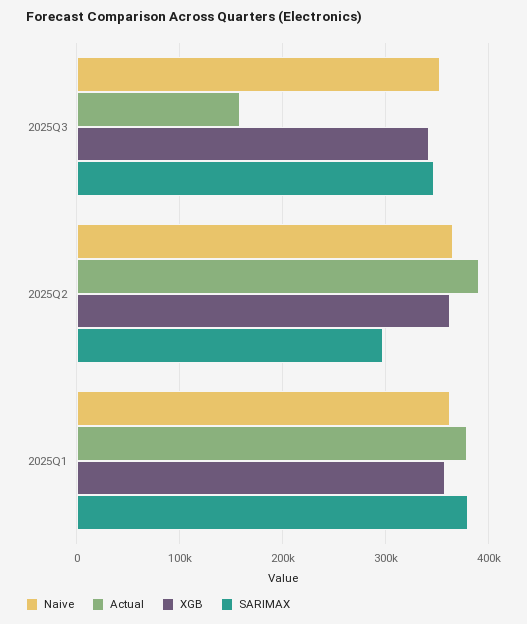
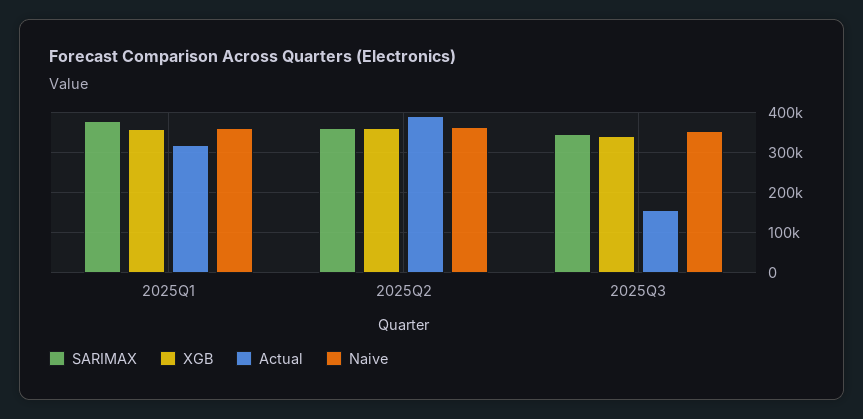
  {
    "Naive": {
      "2025Q3": 350000,
      "2025Q2": 360000,
      "2025Q1": 360000
    },
    "Actual": {
      "2025Q3": 160000,
      "2025Q2": 390000,
-     "2025Q1": 380000
+     "2025Q1": 320000
    },
    "XGB": {
      "2025Q3": 340000,
      "2025Q2": 360000,
      "2025Q1": 360000
    },
    "SARIMAX": {
      "2025Q3": 350000,
-     "2025Q2": 300000,
+     "2025Q2": 360000,
      "2025Q1": 380000
    }
  }

